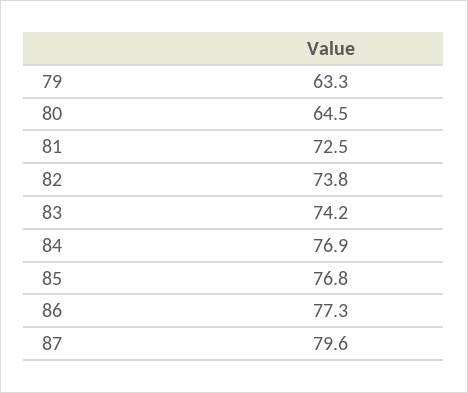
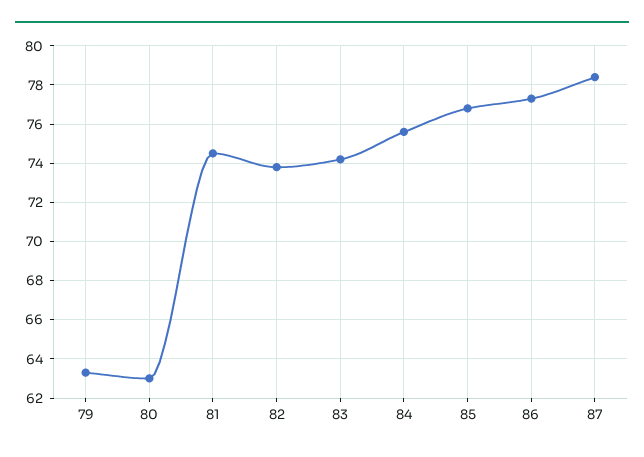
  {
    "79": 63.3,
-   "80": 64.5,
+   "80": 63,
-   "81": 72.5,
+   "81": 74.5,
    "82": 73.8,
    "83": 74.2,
-   "84": 76.9,
+   "84": 75.5,
    "85": 76.8,
    "86": 77.3,
-   "87": 79.6
+   "87": 78.5
  }

